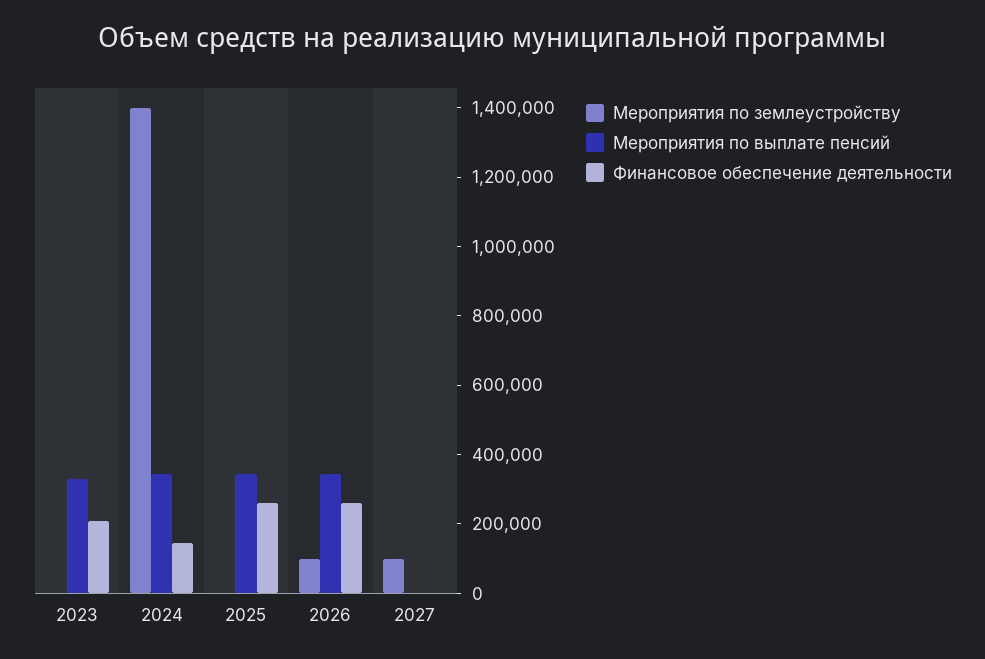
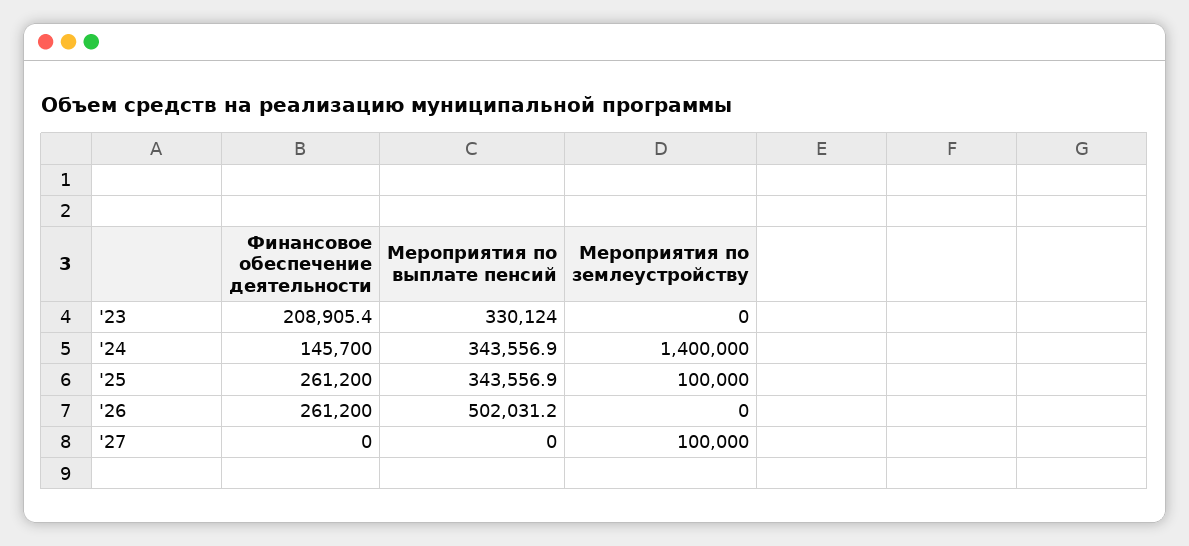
  {
    "Мероприятия по землеустройству": {
      "2023": 0,
      "2024": 1400000,
-     "2025": 0,
+     "2025": 100000,
-     "2026": 100000,
+     "2026": 0,
      "2027": 100000
    },
    "Мероприятия по выплате пенсий": {
      "2023": 330124,
      "2024": 343556.9,
      "2025": 343556.9,
-     "2026": 350000,
+     "2026": 502031.2,
      "2027": 0
    },
    "Финансовое обеспечение деятельности": {
      "2023": 208905.4,
      "2024": 145700,
      "2025": 261200,
      "2026": 261200,
      "2027": 0
    }
  }

